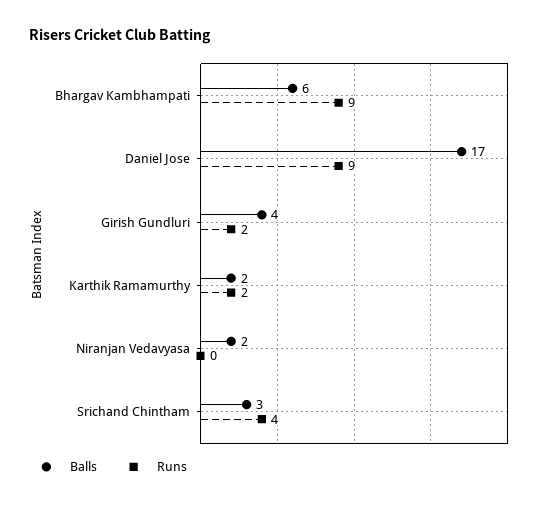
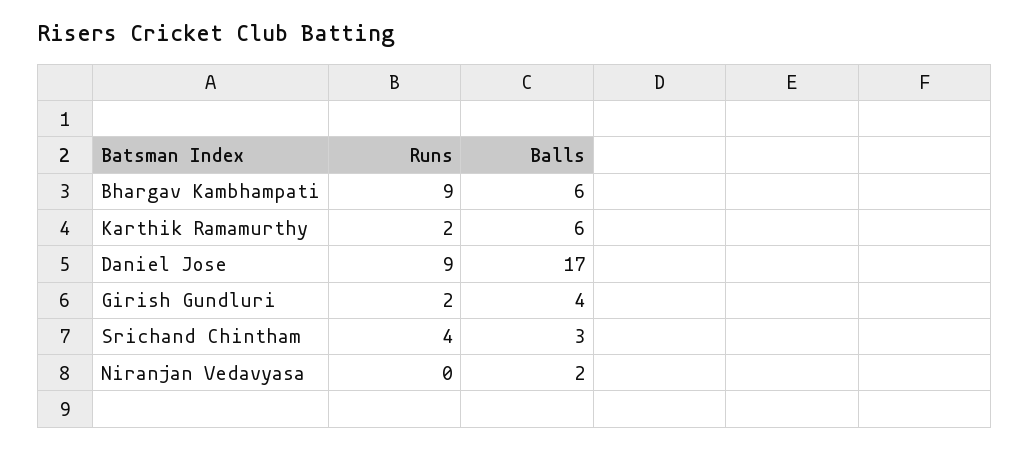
  {
    "Balls": {
      "Bhargav Kambhampati": 6,
      "Daniel Jose": 17,
      "Girish Gundluri": 4,
-     "Karthik Ramamurthy": 2,
+     "Karthik Ramamurthy": 6,
      "Niranjan Vedavyasa": 2,
      "Srichand Chintham": 3
    },
    "Runs": {
      "Bhargav Kambhampati": 9,
      "Daniel Jose": 9,
      "Girish Gundluri": 2,
      "Karthik Ramamurthy": 2,
      "Niranjan Vedavyasa": 0,
      "Srichand Chintham": 4
    }
  }

